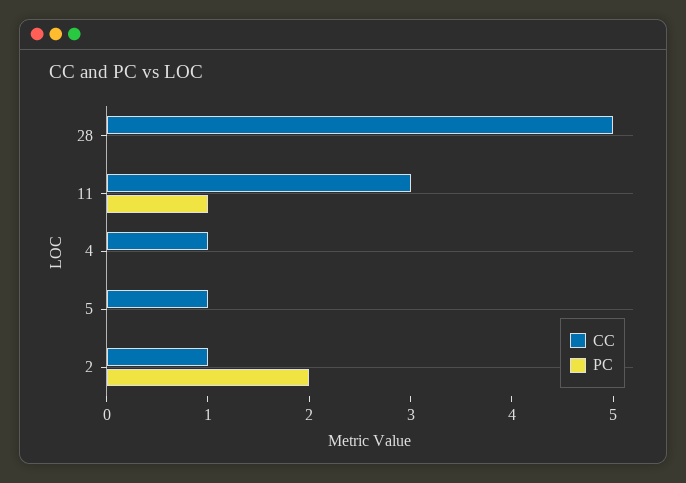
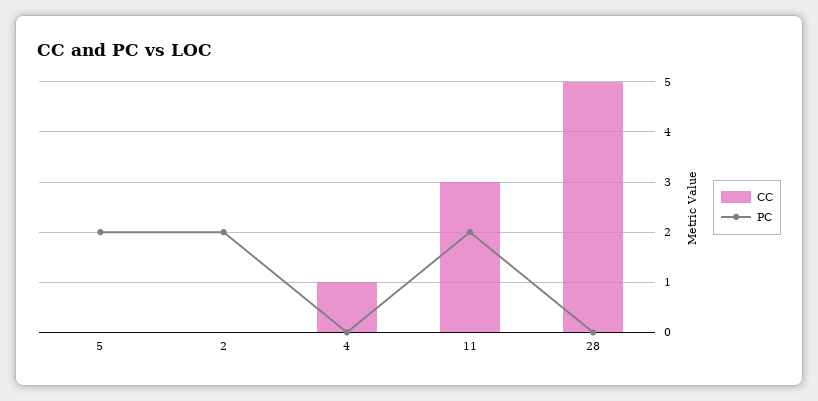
  {
    "CC": {
      "28": 5,
      "11": 3,
      "4": 1,
-     "5": 1,
+     "5": 0,
-     "2": 1
+     "2": 0
    },
    "PC": {
      "28": 0,
-     "11": 1,
+     "11": 2,
      "4": 0,
-     "5": 0,
+     "5": 2,
      "2": 2
    }
  }

